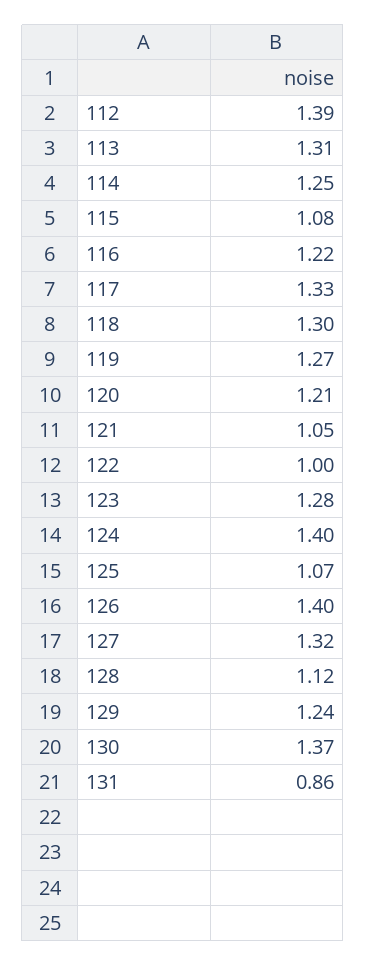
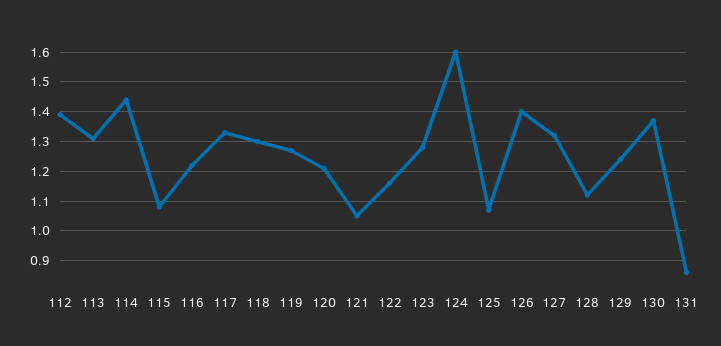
  {
    "112": 1.39,
    "113": 1.31,
-   "114": 1.25,
+   "114": 1.45,
    "115": 1.08,
    "116": 1.22,
    "117": 1.33,
    "118": 1.3,
    "119": 1.27,
    "120": 1.21,
    "121": 1.05,
-   "122": 1,
+   "122": 1.15,
    "123": 1.28,
-   "124": 1.4,
+   "124": 1.6,
    "125": 1.07,
    "126": 1.4,
    "127": 1.32,
    "128": 1.12,
    "129": 1.24,
    "130": 1.37,
    "131": 0.86
  }

